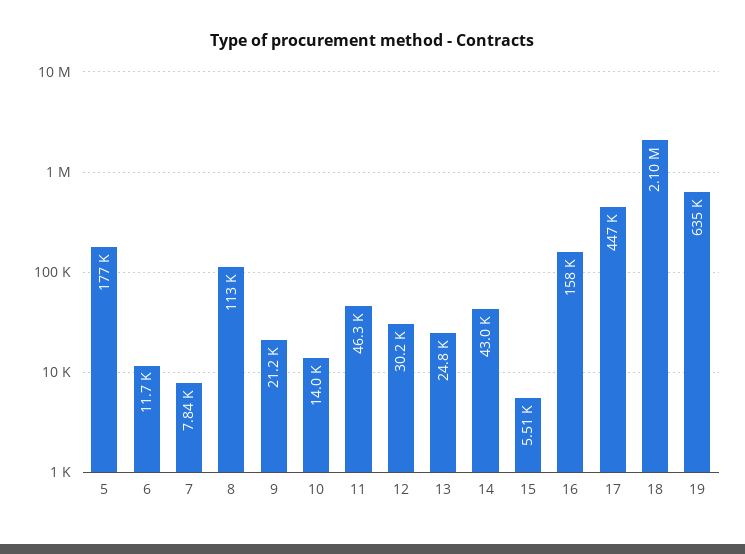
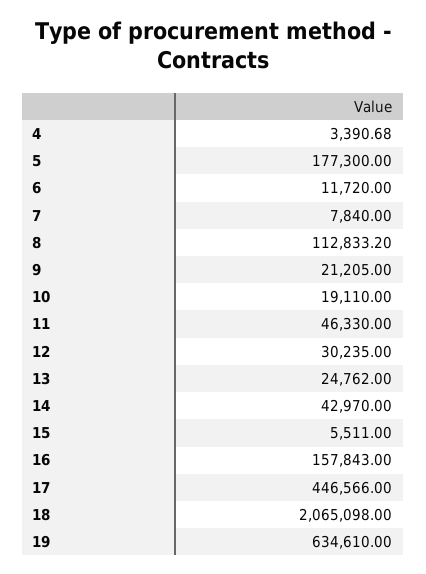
  {
    "5": 177300,
    "6": 11720,
    "7": 7840,
    "8": 112833.2,
    "9": 21205,
-   "10": 14000,
+   "10": 19110,
    "11": 46330,
    "12": 30235,
    "13": 24762,
    "14": 42970,
    "15": 5511,
    "16": 157843,
    "17": 446566,
-   "18": 2100000,
+   "18": 2065098,
-   "19": 634610
+   "19": 634610,
+   "4": 3390.68
  }

